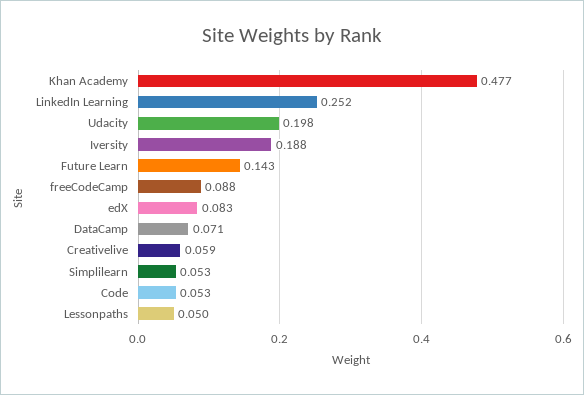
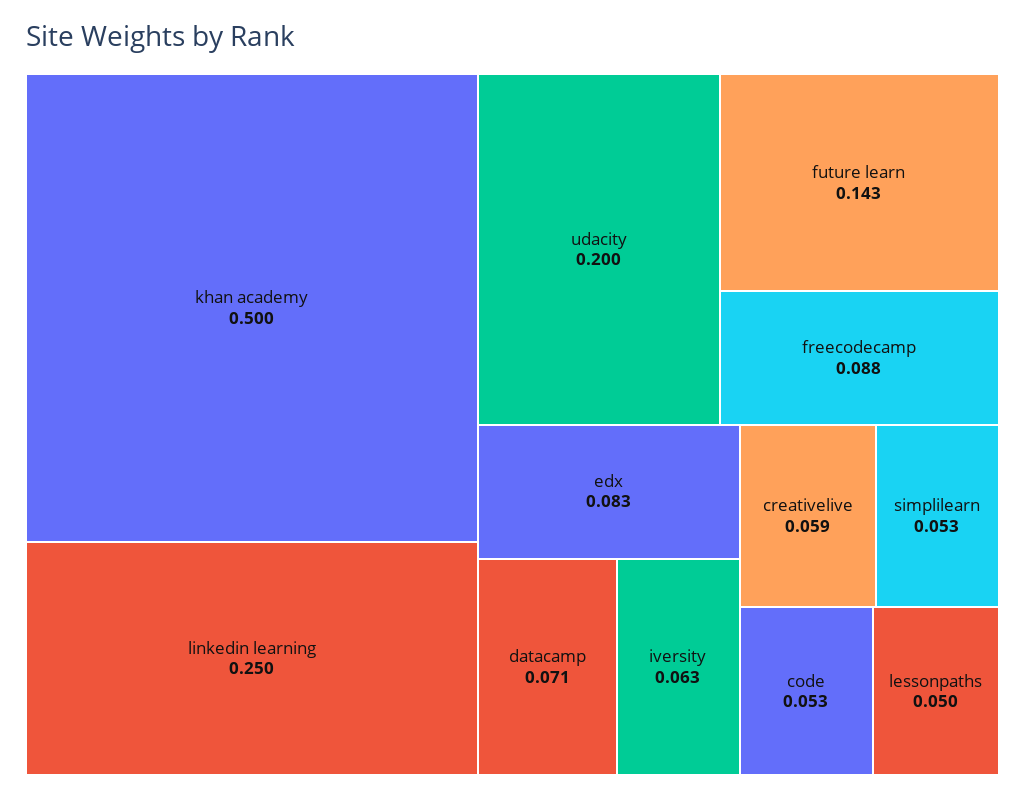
  {
-   "Khan Academy": 0.477,
+   "Khan Academy": 0.5,
-   "LinkedIn Learning": 0.252,
+   "LinkedIn Learning": 0.25,
-   "Udacity": 0.198,
+   "Udacity": 0.2,
-   "Iversity": 0.188,
+   "Iversity": 0.063,
    "Future Learn": 0.143,
    "freeCodeCamp": 0.088,
    "edX": 0.083,
    "DataCamp": 0.071,
    "Creativelive": 0.059,
    "Simplilearn": 0.053,
    "Code": 0.053,
    "Lessonpaths": 0.05
  }

